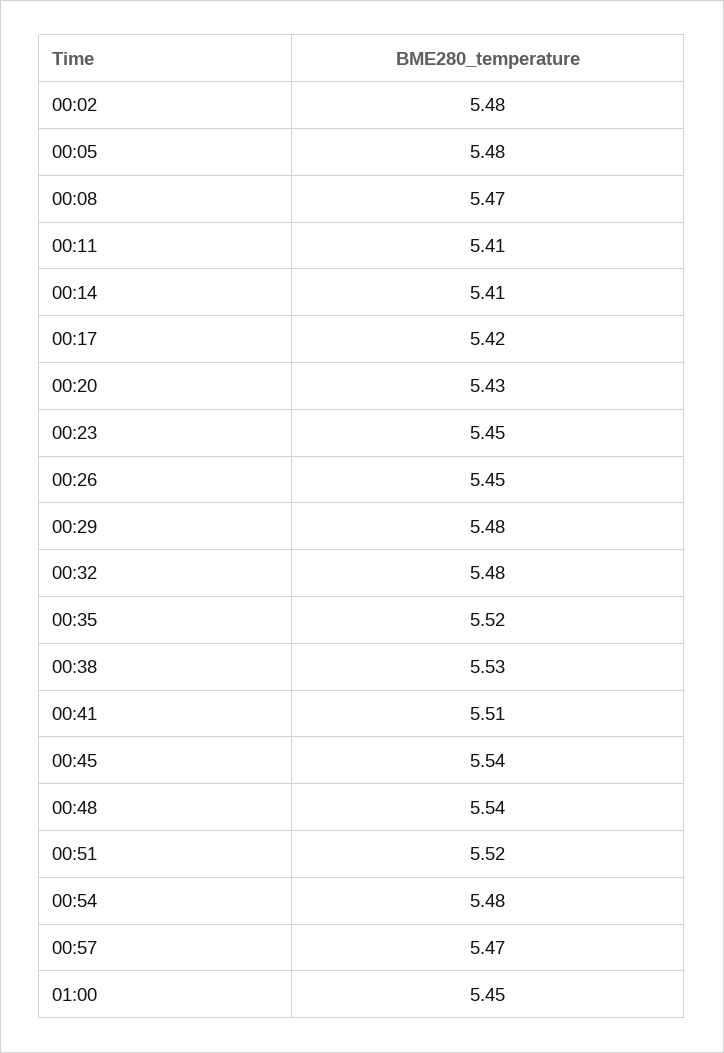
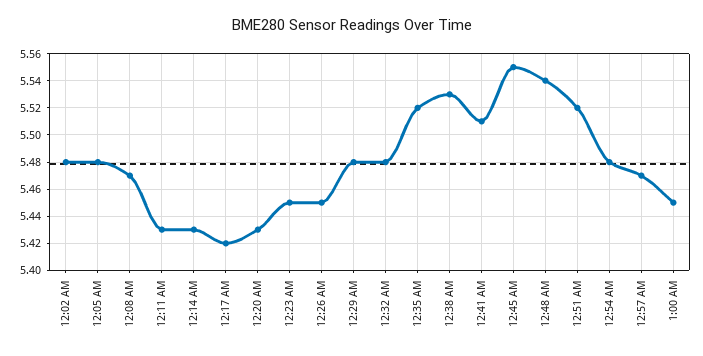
  {
    "00:02": 5.48,
    "00:05": 5.48,
    "00:08": 5.47,
-   "00:11": 5.41,
+   "00:11": 5.43,
-   "00:14": 5.41,
+   "00:14": 5.43,
    "00:17": 5.42,
    "00:20": 5.43,
    "00:23": 5.45,
    "00:26": 5.45,
    "00:29": 5.48,
    "00:32": 5.48,
    "00:35": 5.52,
    "00:38": 5.53,
    "00:41": 5.51,
-   "00:45": 5.54,
+   "00:45": 5.55,
    "00:48": 5.54,
    "00:51": 5.52,
    "00:54": 5.48,
    "00:57": 5.47,
    "01:00": 5.45
  }

